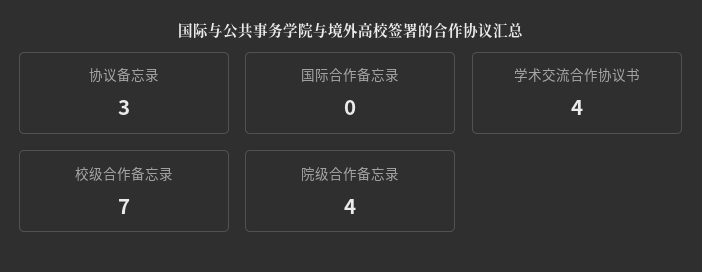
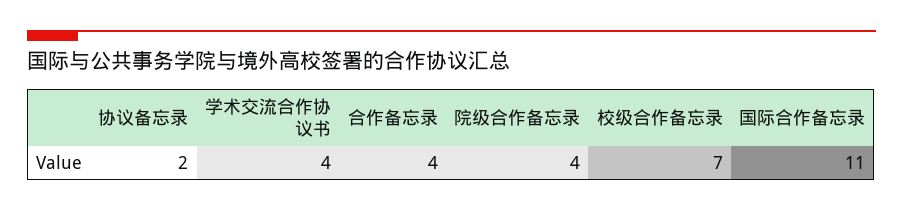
  {
-   "协议备忘录": 3,
+   "协议备忘录": 2,
-   "国际合作备忘录": 0,
+   "国际合作备忘录": 11,
    "学术交流合作协议书": 4,
    "校级合作备忘录": 7,
-   "院级合作备忘录": 4
+   "院级合作备忘录": 4,
+   "合作备忘录": 4
  }

